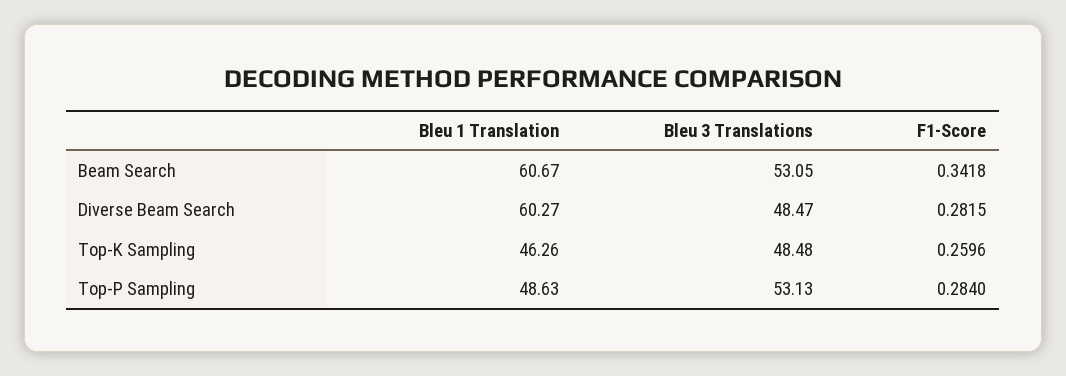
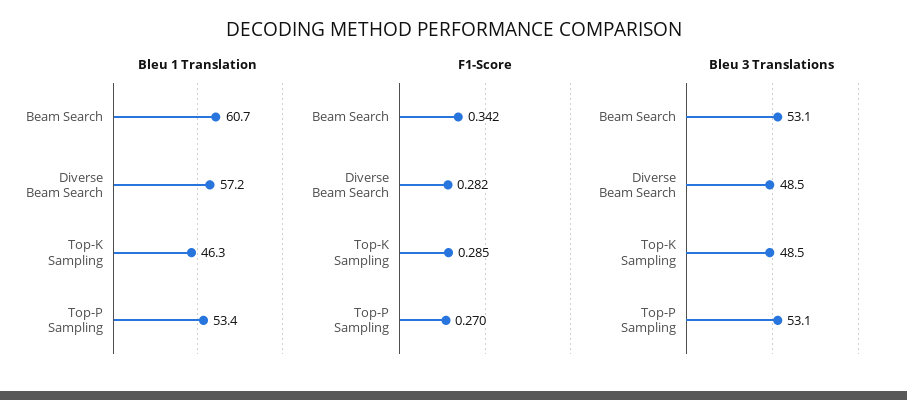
  {
    "Bleu 1 Translation": {
      "Beam Search": 60.67,
-     "Diverse Beam Search": 60.27,
+     "Diverse Beam Search": 57.2,
      "Top-K Sampling": 46.26,
-     "Top-P Sampling": 48.63
+     "Top-P Sampling": 53.4
    },
    "Bleu 3 Translations": {
      "Beam Search": 53.05,
      "Diverse Beam Search": 48.47,
      "Top-K Sampling": 48.48,
      "Top-P Sampling": 53.13
    },
    "F1-Score": {
      "Beam Search": 0.3418,
      "Diverse Beam Search": 0.2815,
-     "Top-K Sampling": 0.2596,
+     "Top-K Sampling": 0.285,
-     "Top-P Sampling": 0.284
+     "Top-P Sampling": 0.27
    }
  }

